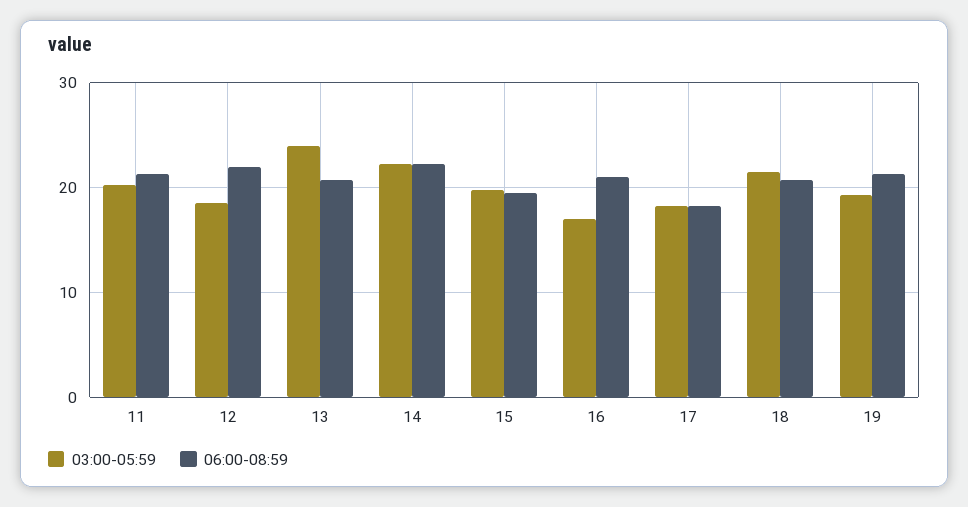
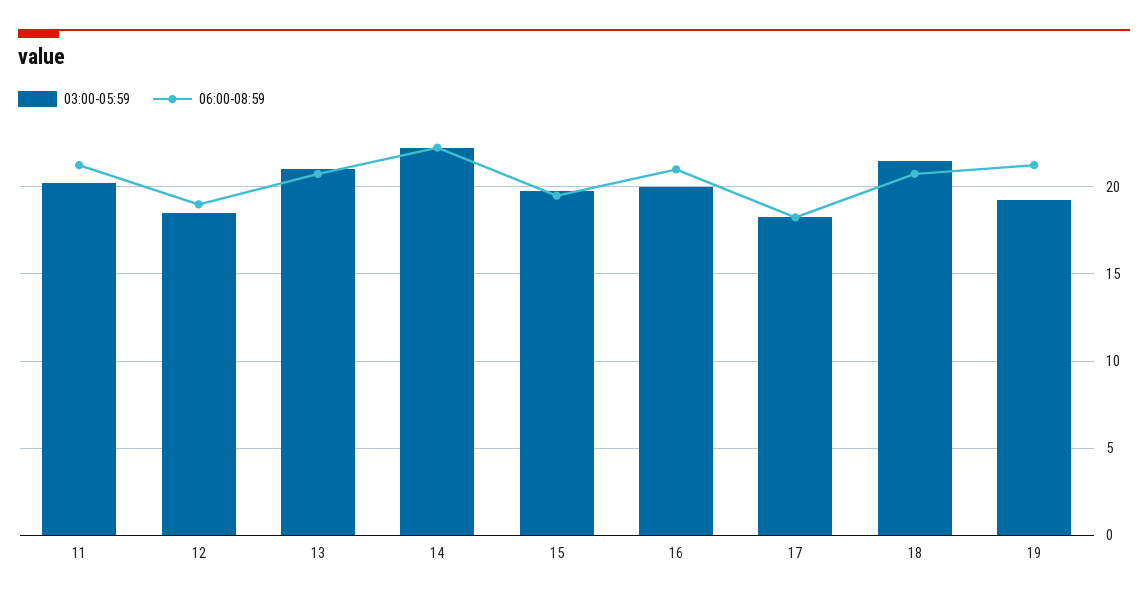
  {
    "03:00-05:59": {
      "11": 20.5,
      "12": 18.5,
-     "13": 24,
+     "13": 21,
      "14": 22.5,
      "15": 20,
-     "16": 17,
+     "16": 20,
      "17": 18.5,
      "18": 21.5,
      "19": 19.5
    },
    "06:00-08:59": {
      "11": 21.5,
-     "12": 22,
+     "12": 19,
      "13": 21,
      "14": 22.5,
      "15": 19.5,
      "16": 21,
      "17": 18.5,
      "18": 21,
      "19": 21.5
    }
  }

